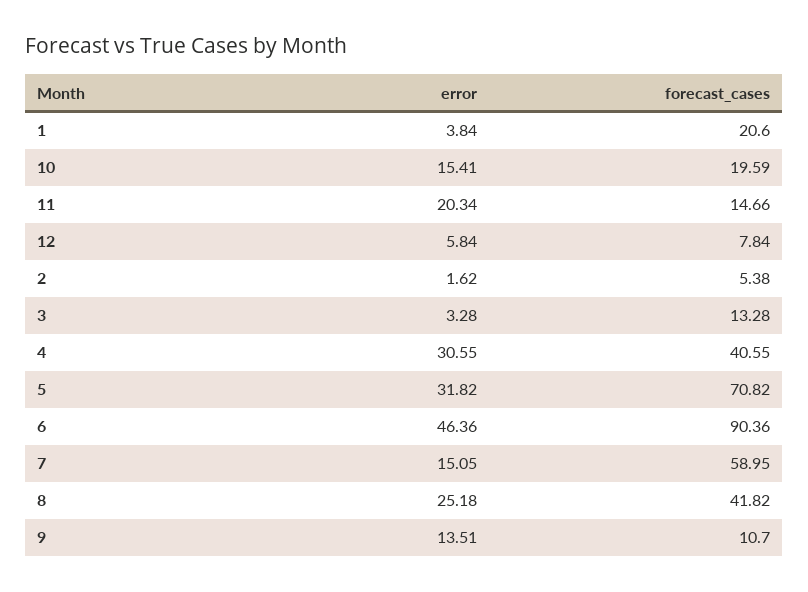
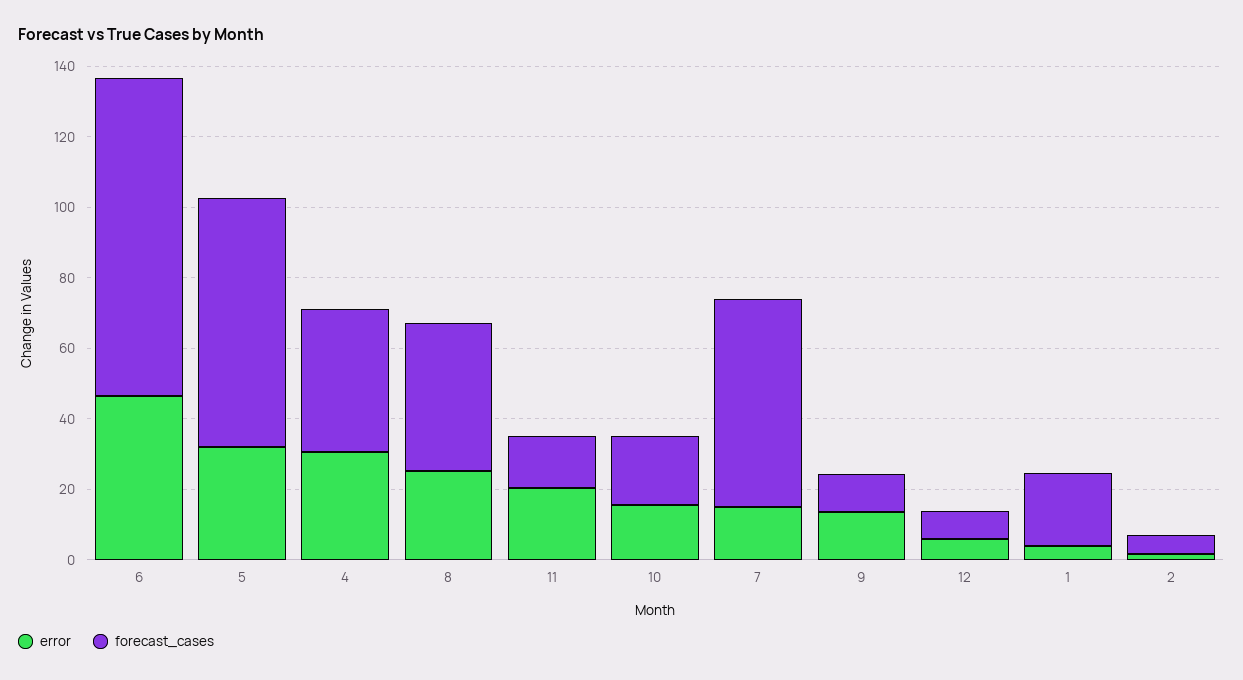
  {
    "error": {
      "1": 3.84,
      "10": 15.41,
      "11": 20.34,
      "12": 5.84,
      "2": 1.62,
-     "3": 3.28,
      "4": 30.55,
      "5": 31.82,
      "6": 46.36,
      "7": 15.05,
      "8": 25.18,
      "9": 13.51
    },
    "forecast_cases": {
      "1": 20.6,
      "10": 19.59,
      "11": 14.66,
      "12": 7.84,
      "2": 5.38,
-     "3": 13.28,
      "4": 40.55,
      "5": 70.82,
      "6": 90.36,
      "7": 58.95,
      "8": 41.82,
      "9": 10.7
    }
  }

